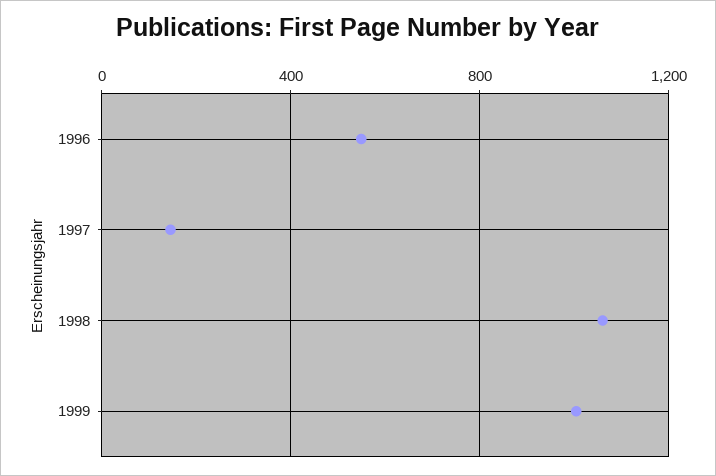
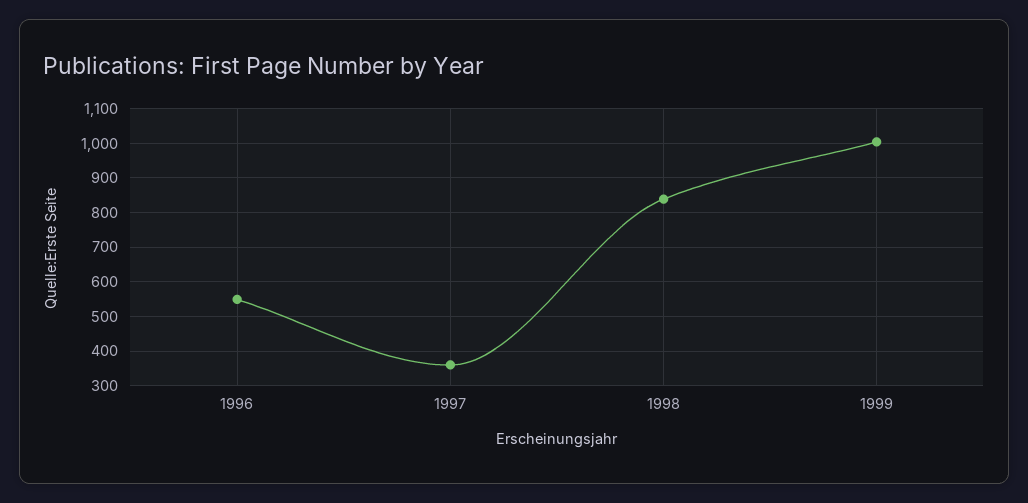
  {
    "1996": 540,
-   "1997": 150,
+   "1997": 360,
-   "1998": 1050,
+   "1998": 840,
    "1999": 1000
  }

